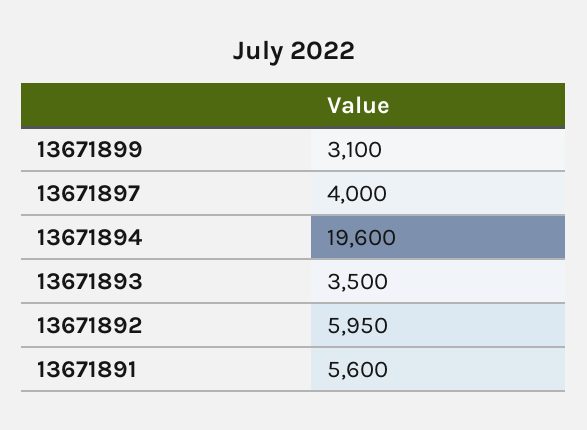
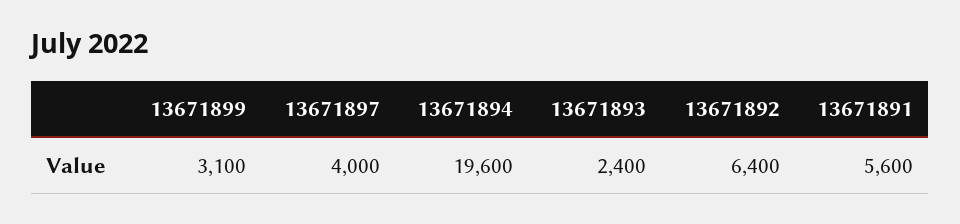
  {
    "13671899": 3100,
    "13671897": 4000,
    "13671894": 19600,
-   "13671893": 3500,
+   "13671893": 2400,
-   "13671892": 5950,
+   "13671892": 6400,
    "13671891": 5600
  }

